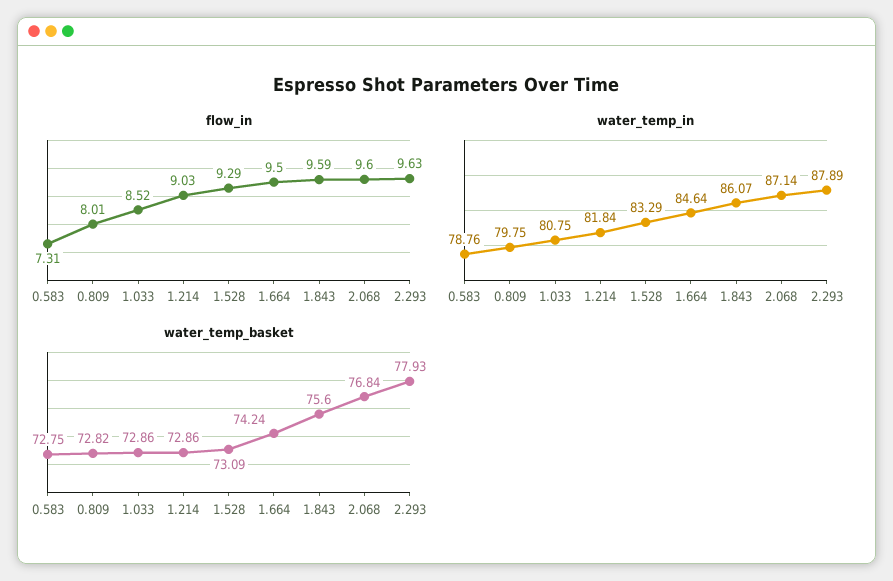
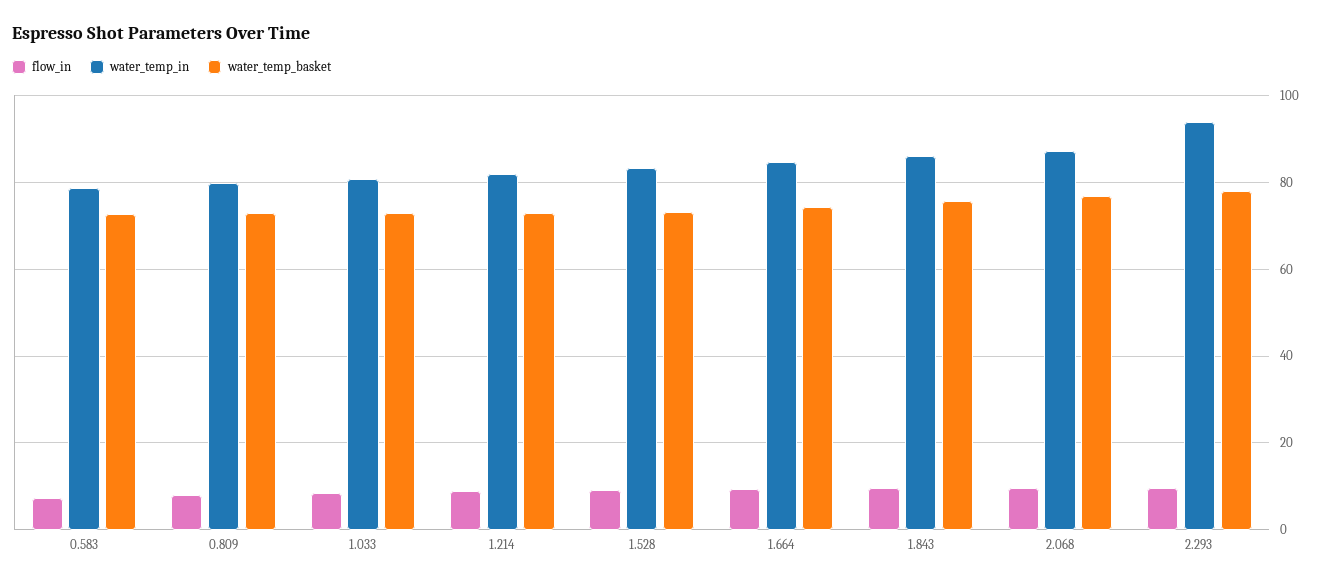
  {
    "flow_in": {
      "0.583": 7.31,
      "0.809": 8.01,
      "1.033": 8.52,
      "1.214": 9.03,
      "1.528": 9.29,
      "1.664": 9.5,
      "1.843": 9.59,
      "2.068": 9.6,
      "2.293": 9.63
    },
    "water_temp_in": {
      "0.583": 78.76,
      "0.809": 79.75,
      "1.033": 80.75,
      "1.214": 81.84,
      "1.528": 83.29,
      "1.664": 84.64,
      "1.843": 86.07,
      "2.068": 87.14,
-     "2.293": 87.89
+     "2.293": 94
    },
    "water_temp_basket": {
      "0.583": 72.75,
      "0.809": 72.82,
      "1.033": 72.86,
      "1.214": 72.86,
      "1.528": 73.09,
      "1.664": 74.24,
      "1.843": 75.6,
      "2.068": 76.84,
      "2.293": 77.93
    }
  }

